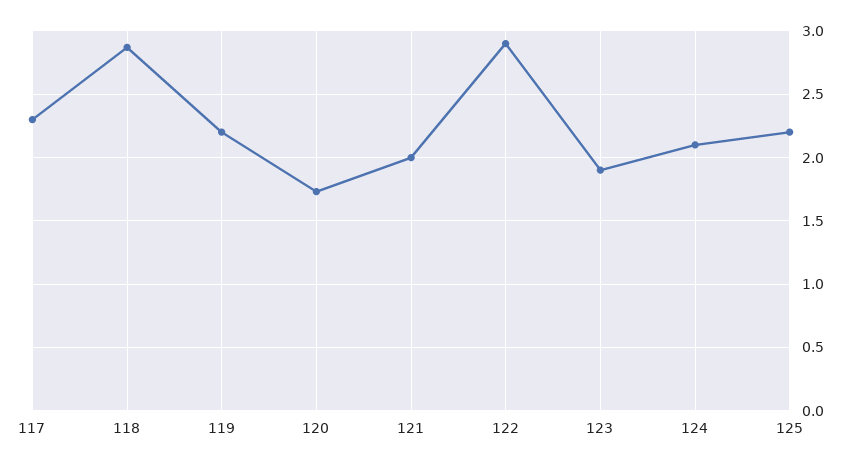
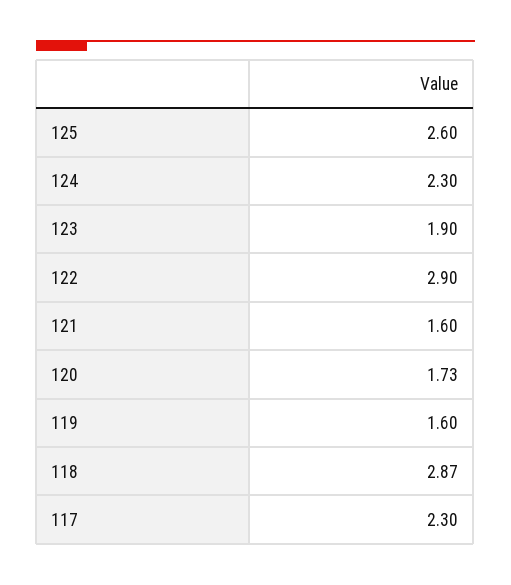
  {
    "117": 2.3,
    "118": 2.87,
-   "119": 2.2,
+   "119": 1.6,
    "120": 1.73,
-   "121": 2,
+   "121": 1.6,
    "122": 2.9,
    "123": 1.9,
-   "124": 2.1,
+   "124": 2.3,
-   "125": 2.2
+   "125": 2.6
  }

